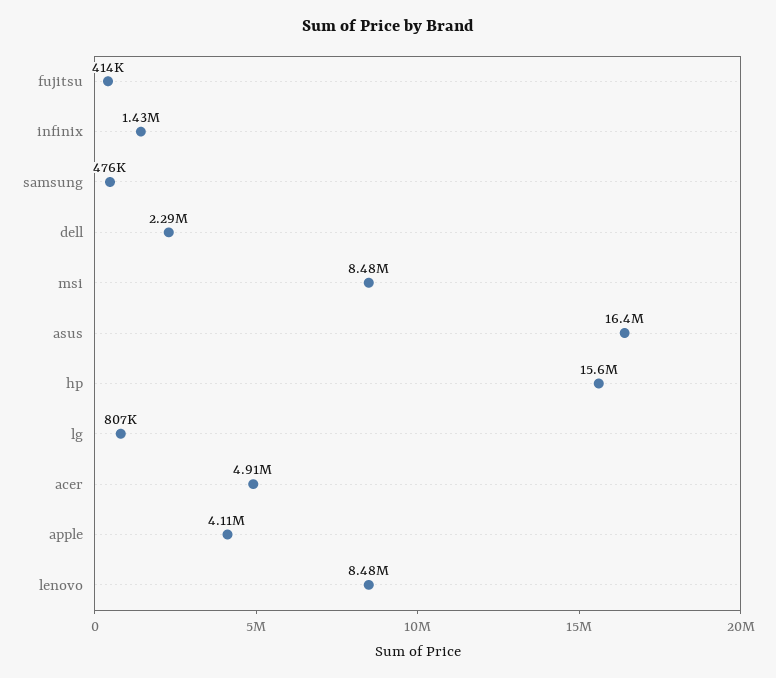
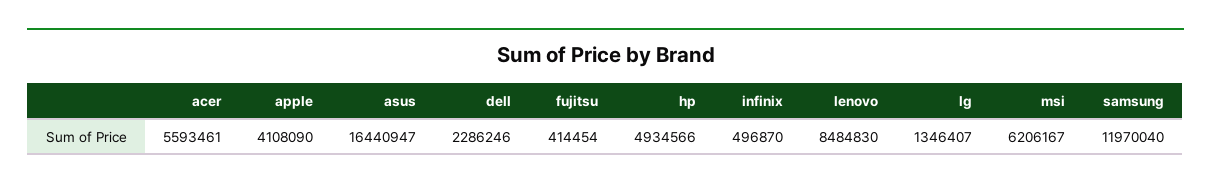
  {
    "fujitsu": 414454,
-   "infinix": 1430000,
+   "infinix": 496870,
-   "samsung": 476000,
+   "samsung": 11970040,
    "dell": 2286246,
-   "msi": 8480000,
+   "msi": 6206167,
    "asus": 16440947,
-   "hp": 15600000,
+   "hp": 4934566,
-   "lg": 807000,
+   "lg": 1346407,
-   "acer": 4910000,
+   "acer": 5593461,
    "apple": 4108090,
    "lenovo": 8484830
  }

